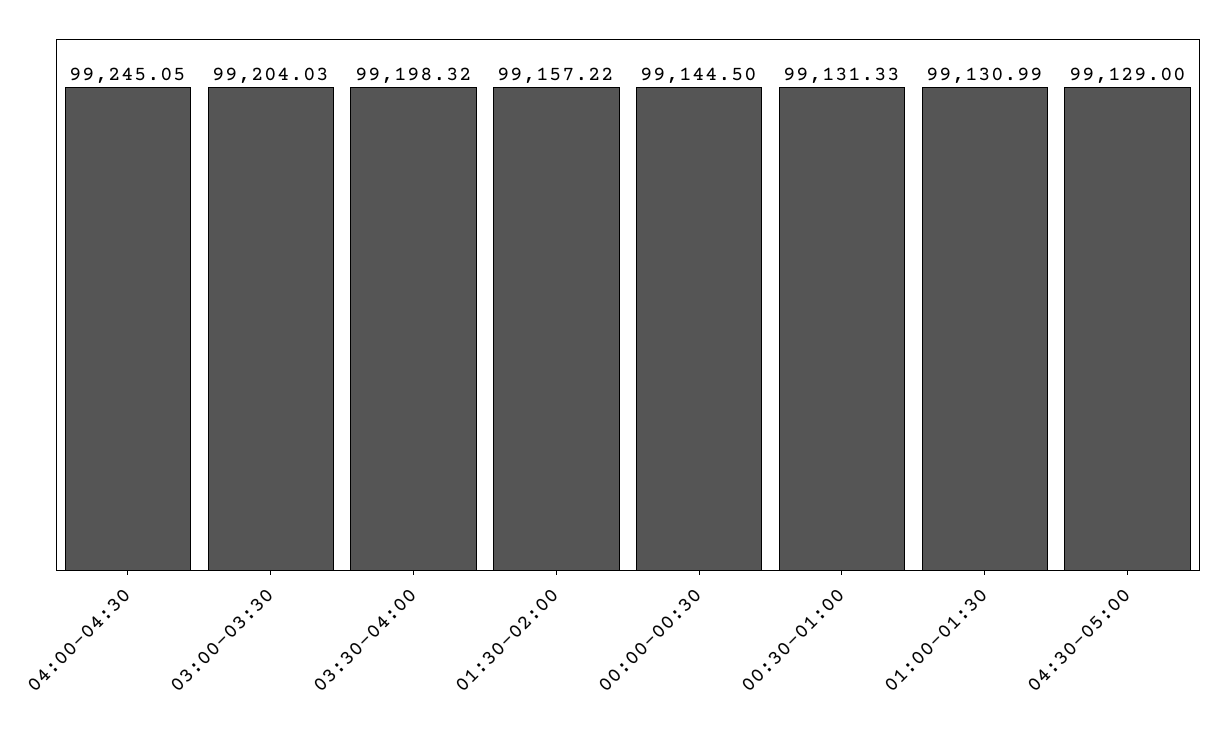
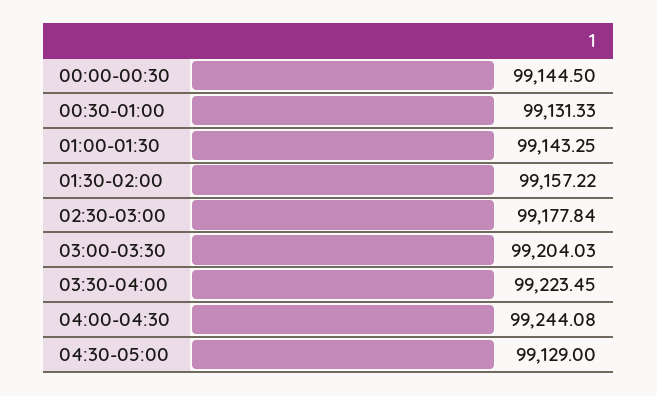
  {
-   "04:00-04:30": 99245.05,
+   "04:00-04:30": 99244.08,
    "03:00-03:30": 99204.03,
-   "03:30-04:00": 99198.32,
+   "03:30-04:00": 99223.45,
    "01:30-02:00": 99157.22,
    "00:00-00:30": 99144.5,
    "00:30-01:00": 99131.33,
-   "01:00-01:30": 99130.99,
+   "01:00-01:30": 99143.25,
-   "04:30-05:00": 99129
+   "04:30-05:00": 99129,
+   "02:30-03:00": 99177.84
  }

